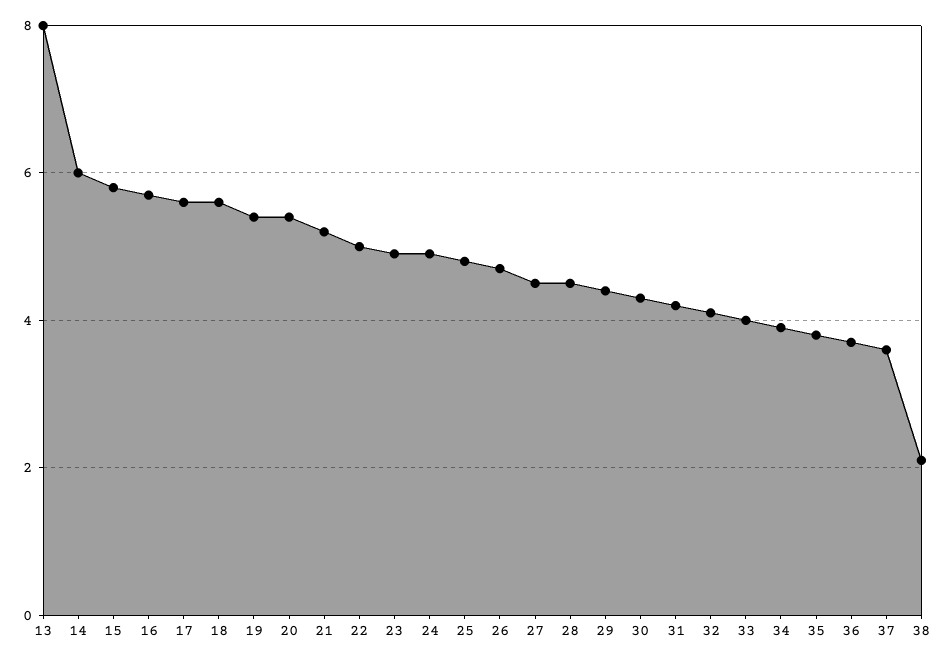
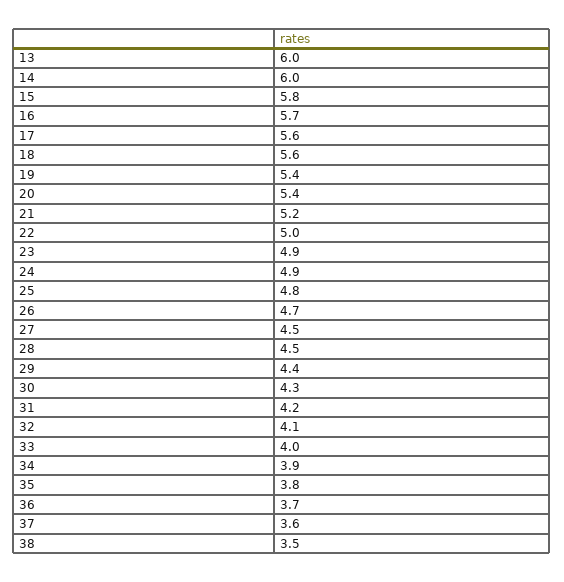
  {
-   "13": 8,
+   "13": 6,
    "14": 6,
    "15": 5.8,
    "16": 5.7,
    "17": 5.6,
    "18": 5.6,
    "19": 5.4,
    "20": 5.4,
    "21": 5.2,
    "22": 5,
    "23": 4.9,
    "24": 4.9,
    "25": 4.8,
    "26": 4.7,
    "27": 4.5,
    "28": 4.5,
    "29": 4.4,
    "30": 4.3,
    "31": 4.2,
    "32": 4.1,
    "33": 4,
    "34": 3.9,
    "35": 3.8,
    "36": 3.7,
    "37": 3.6,
-   "38": 2
+   "38": 3.5
  }

